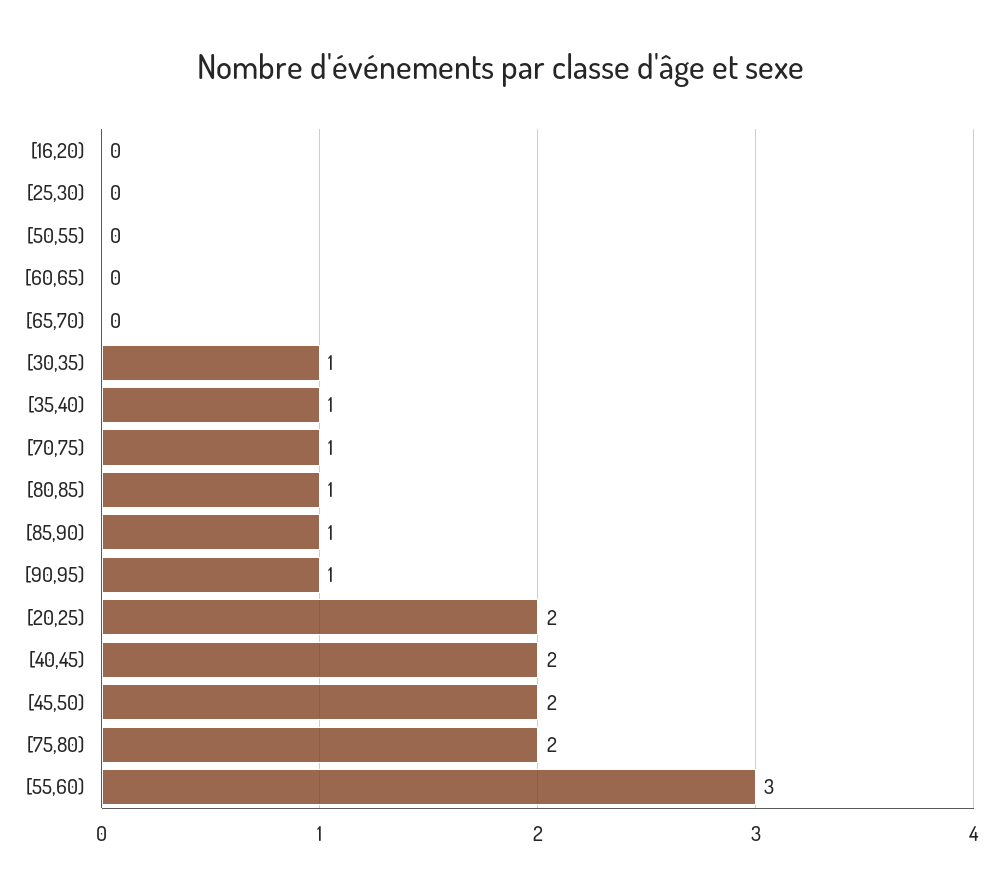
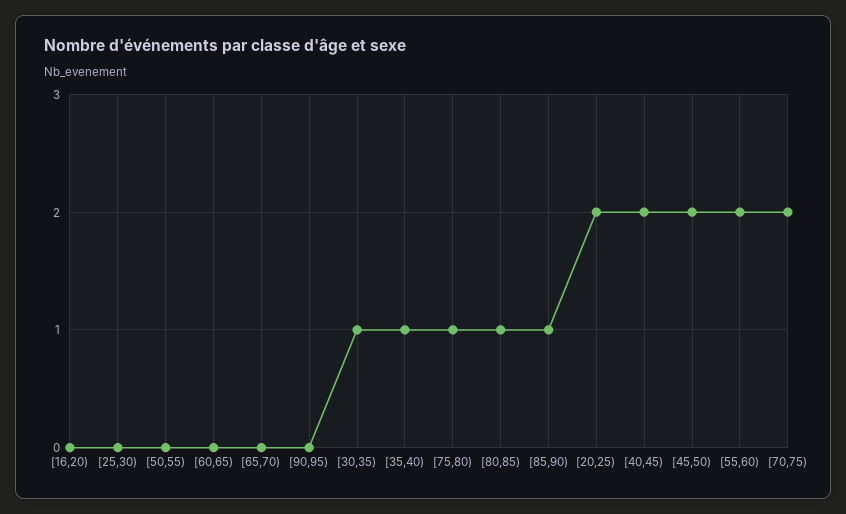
  {
    "[16,20)": 0,
    "[25,30)": 0,
    "[50,55)": 0,
    "[60,65)": 0,
    "[65,70)": 0,
    "[30,35)": 1,
    "[35,40)": 1,
-   "[70,75)": 1,
+   "[70,75)": 2,
    "[80,85)": 1,
    "[85,90)": 1,
-   "[90,95)": 1,
+   "[90,95)": 0,
    "[20,25)": 2,
    "[40,45)": 2,
    "[45,50)": 2,
-   "[75,80)": 2,
+   "[75,80)": 1,
-   "[55,60)": 3
+   "[55,60)": 2
  }

